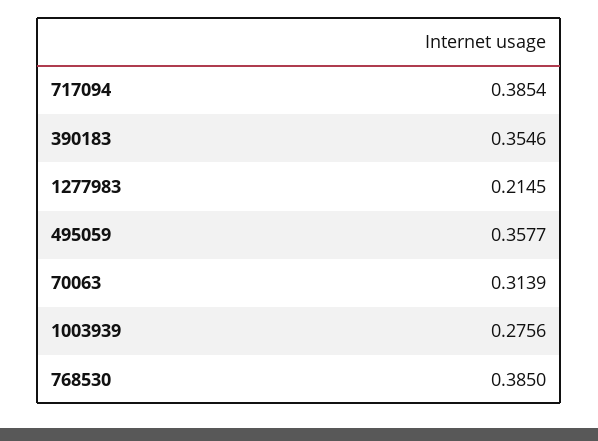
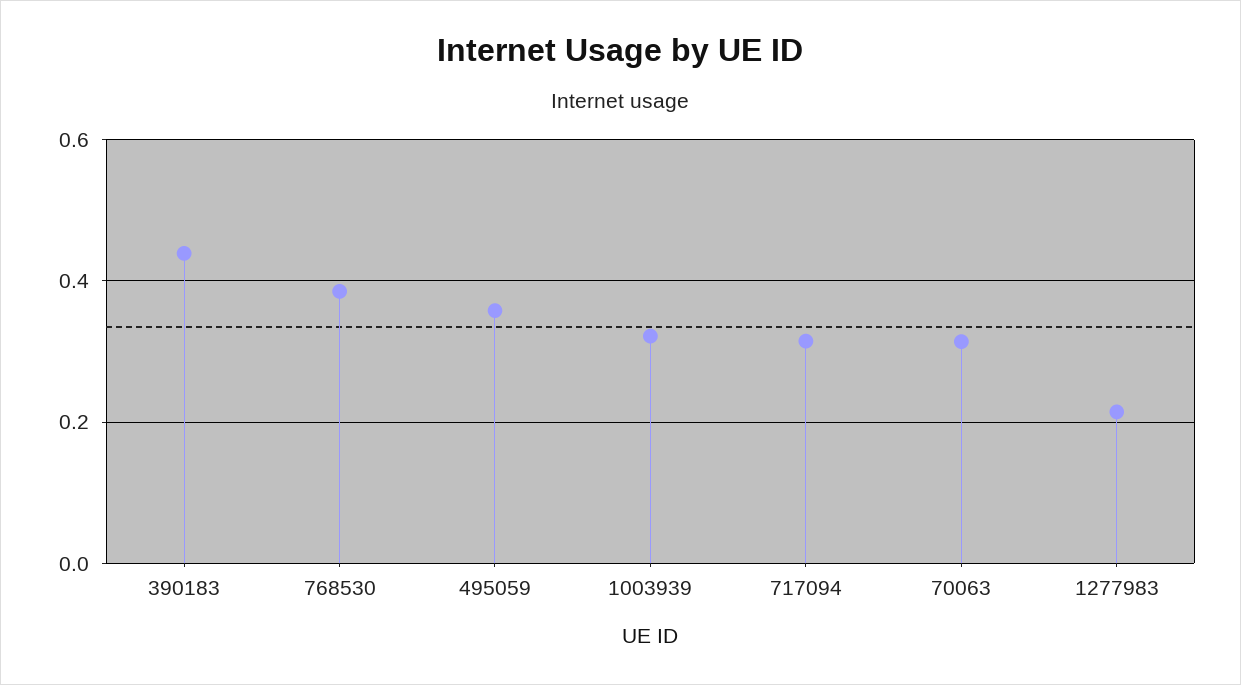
  {
-   "717094": 0.3854,
+   "717094": 0.32,
-   "390183": 0.3546,
+   "390183": 0.44,
    "1277983": 0.2145,
    "495059": 0.3577,
    "70063": 0.3139,
-   "1003939": 0.2756,
+   "1003939": 0.32,
    "768530": 0.385
  }

